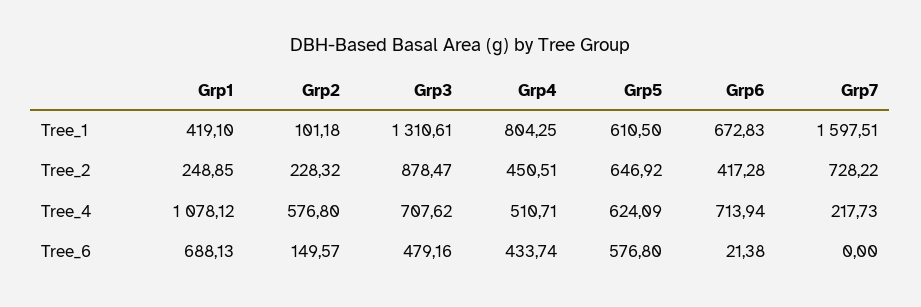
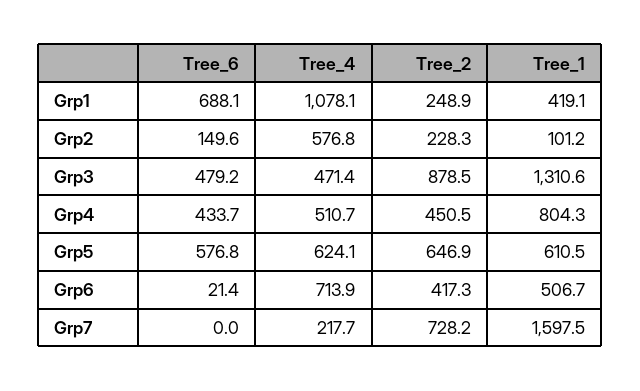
  {
    "Grp1": {
      "Tree_1": 419.1,
      "Tree_2": 248.85,
      "Tree_4": 1078.12,
      "Tree_6": 688.13
    },
    "Grp2": {
      "Tree_1": 101.18,
      "Tree_2": 228.32,
      "Tree_4": 576.8,
      "Tree_6": 149.57
    },
    "Grp3": {
      "Tree_1": 1310.61,
      "Tree_2": 878.47,
-     "Tree_4": 707.62,
+     "Tree_4": 471.4,
      "Tree_6": 479.16
    },
    "Grp4": {
      "Tree_1": 804.25,
      "Tree_2": 450.51,
      "Tree_4": 510.71,
      "Tree_6": 433.74
    },
    "Grp5": {
      "Tree_1": 610.5,
      "Tree_2": 646.92,
      "Tree_4": 624.09,
      "Tree_6": 576.8
    },
    "Grp6": {
-     "Tree_1": 672.83,
+     "Tree_1": 506.7,
      "Tree_2": 417.28,
      "Tree_4": 713.94,
      "Tree_6": 21.38
    },
    "Grp7": {
      "Tree_1": 1597.51,
      "Tree_2": 728.22,
      "Tree_4": 217.73,
      "Tree_6": 0
    }
  }

